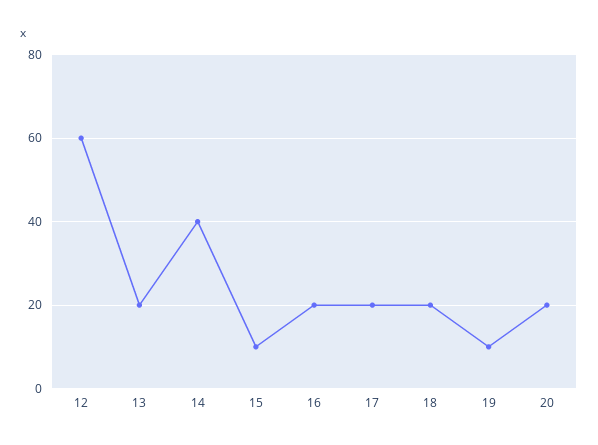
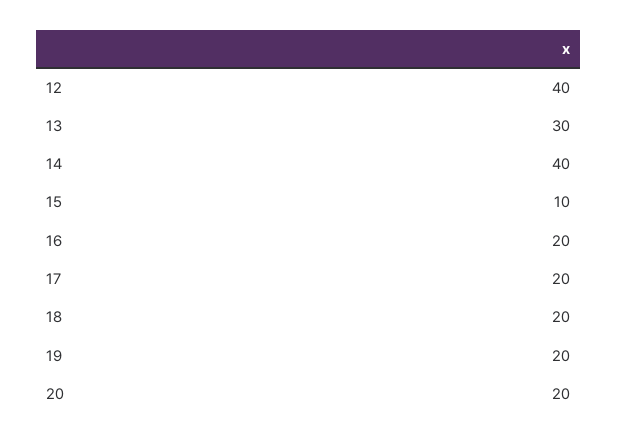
  {
-   "12": 60,
+   "12": 40,
-   "13": 20,
+   "13": 30,
    "14": 40,
    "15": 10,
    "16": 20,
    "17": 20,
    "18": 20,
-   "19": 10,
+   "19": 20,
    "20": 20
  }

